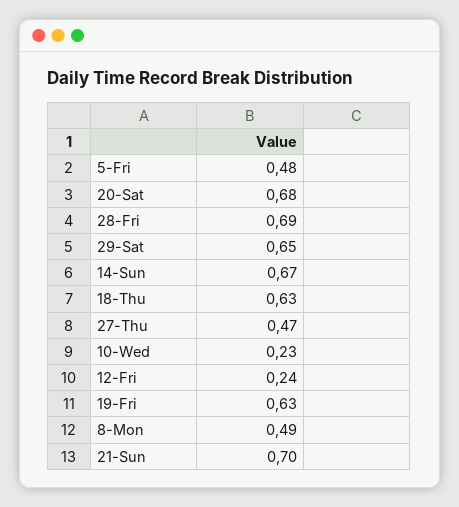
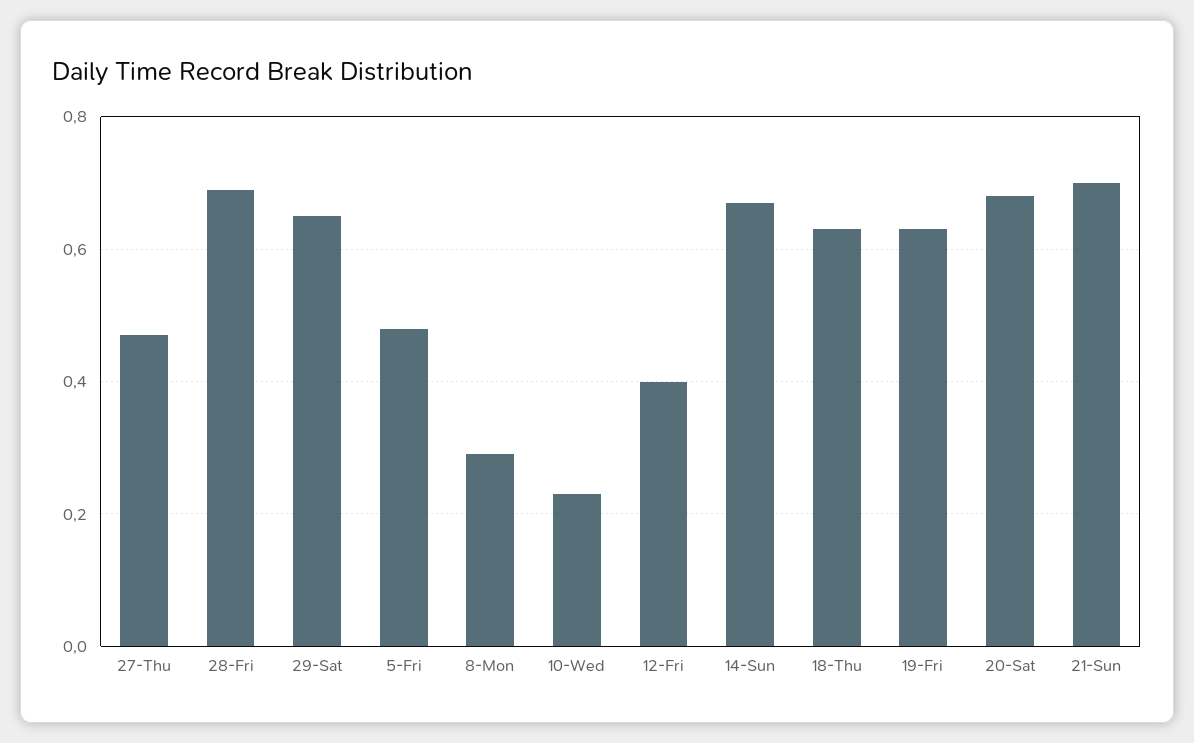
  {
    "5-Fri": 0.48,
    "20-Sat": 0.68,
    "28-Fri": 0.69,
    "29-Sat": 0.65,
    "14-Sun": 0.67,
    "18-Thu": 0.63,
    "27-Thu": 0.47,
    "10-Wed": 0.23,
-   "12-Fri": 0.24,
+   "12-Fri": 0.4,
    "19-Fri": 0.63,
-   "8-Mon": 0.49,
+   "8-Mon": 0.3,
    "21-Sun": 0.7
  }

